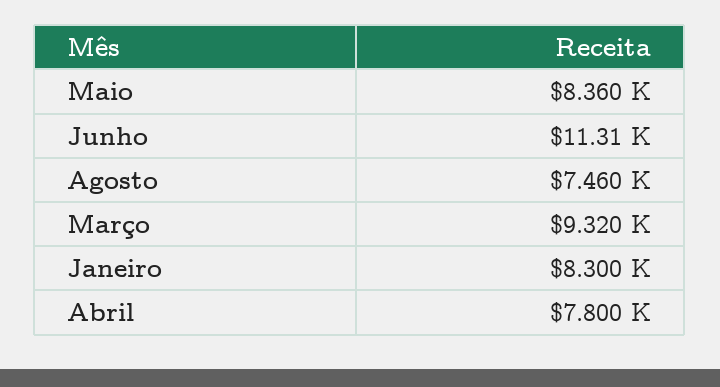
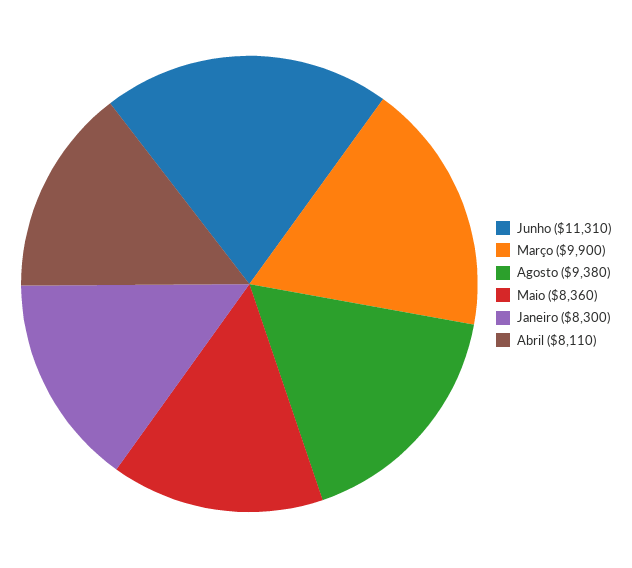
  {
    "Maio": 8360,
    "Junho": 11310,
-   "Agosto": 7460,
+   "Agosto": 9380,
-   "Março": 9320,
+   "Março": 9900,
    "Janeiro": 8300,
-   "Abril": 7800
+   "Abril": 8110
  }

